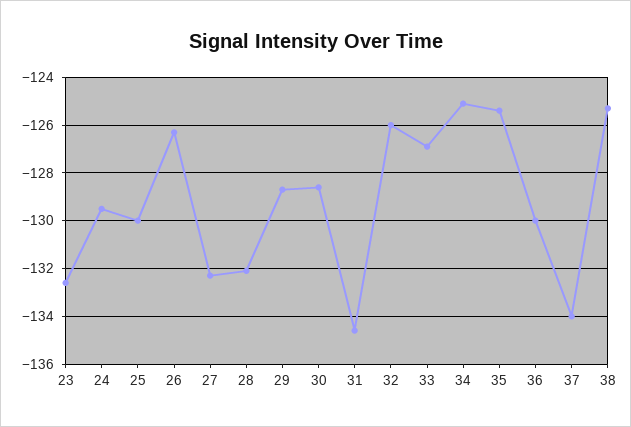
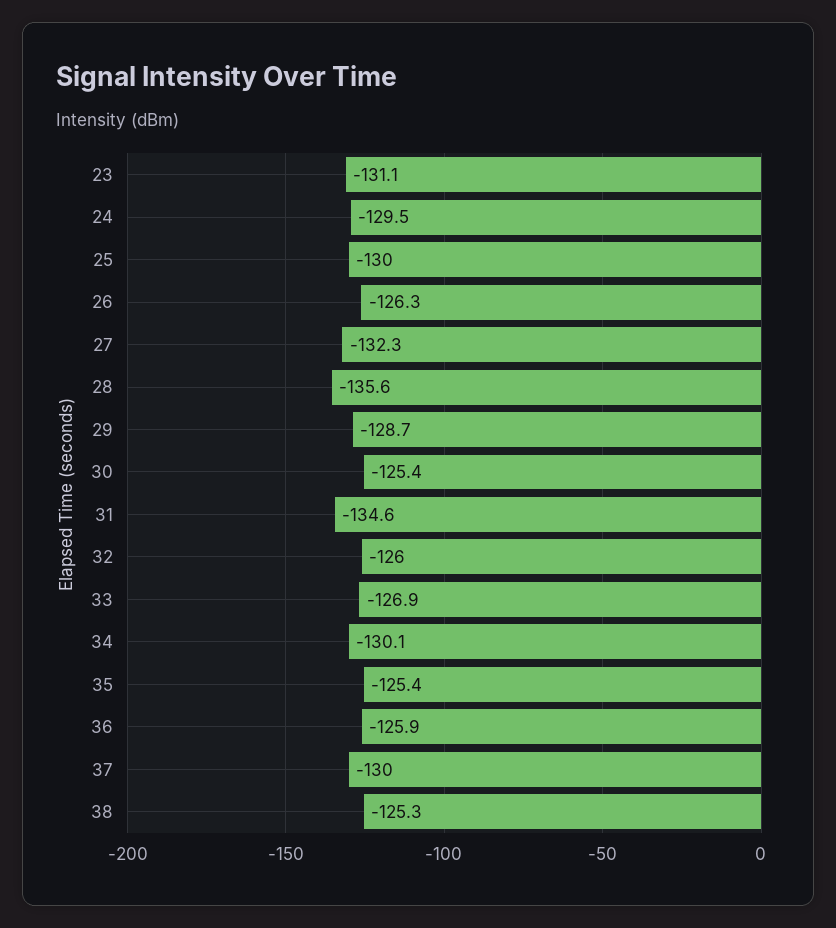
  {
-   "23": -132.5,
+   "23": -131.1,
    "24": -129.5,
    "25": -130,
    "26": -126.3,
    "27": -132.3,
-   "28": -132,
+   "28": -135.6,
    "29": -128.7,
-   "30": -128.5,
+   "30": -125.4,
    "31": -134.6,
    "32": -126,
    "33": -126.9,
-   "34": -125,
+   "34": -130.1,
    "35": -125.4,
-   "36": -130,
+   "36": -125.9,
-   "37": -134,
+   "37": -130,
    "38": -125.3
  }

